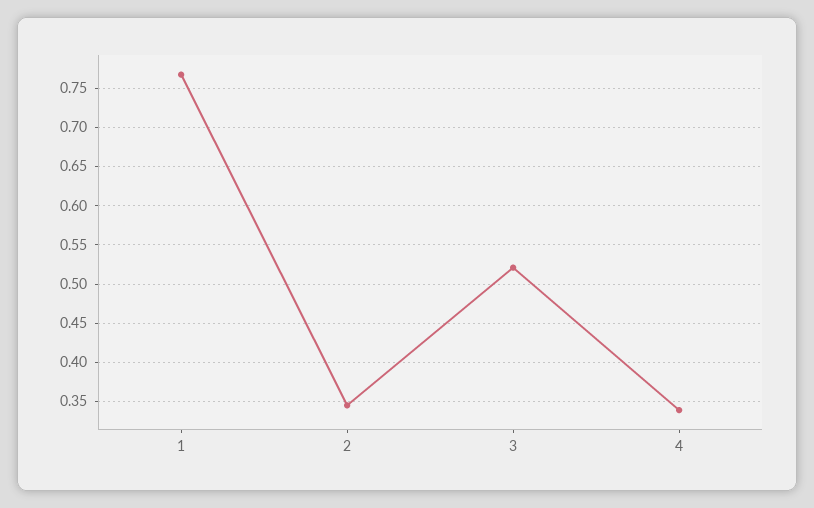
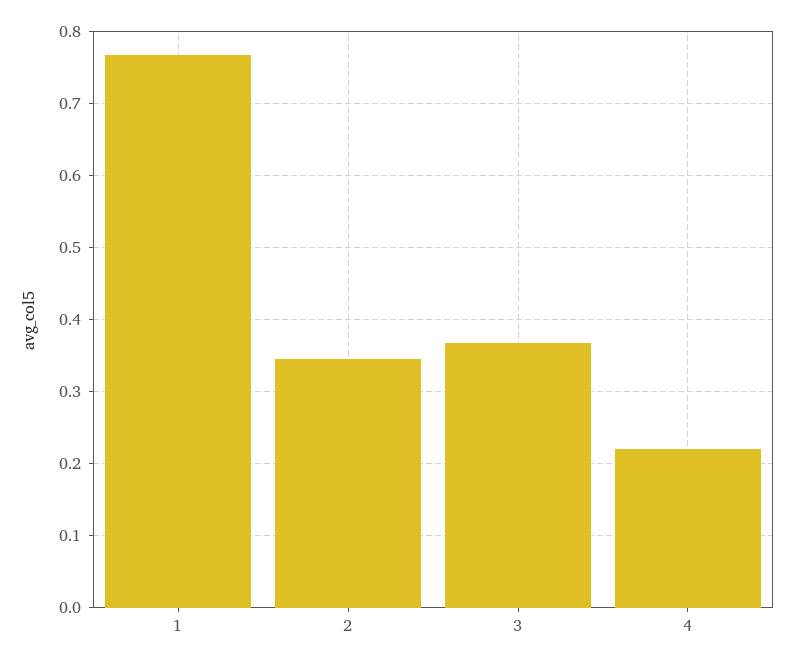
  {
    "1": 0.77,
    "2": 0.35,
-   "3": 0.52,
+   "3": 0.37,
-   "4": 0.34
+   "4": 0.22
  }

